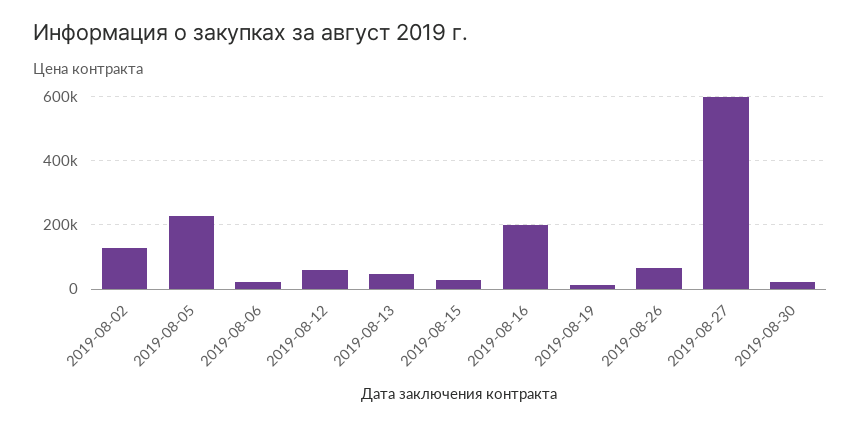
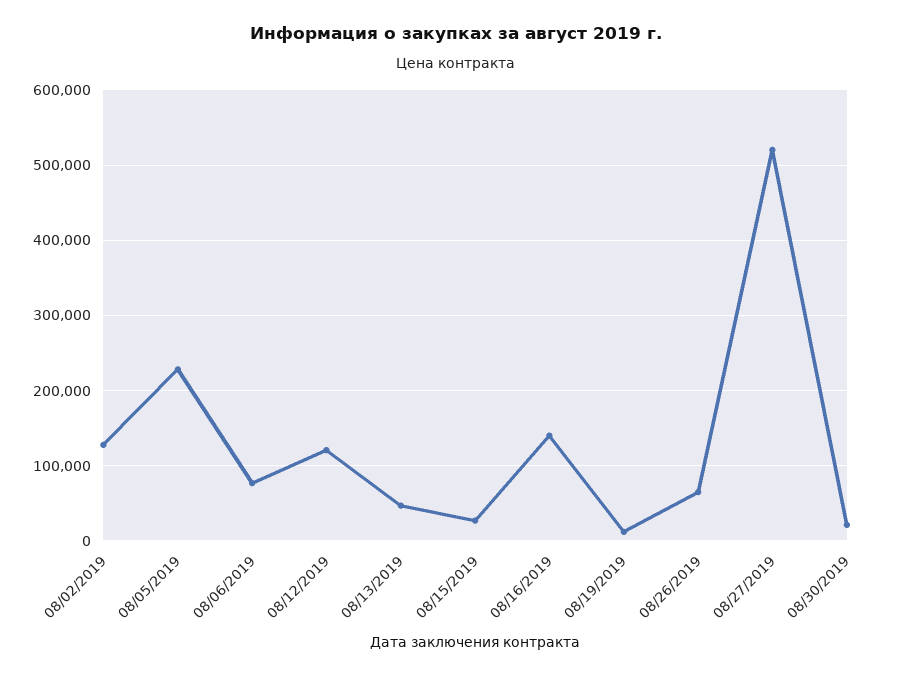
  {
    "2019-08-02": 130000,
    "2019-08-05": 230000,
-   "2019-08-06": 20000,
+   "2019-08-06": 80000,
-   "2019-08-12": 60000,
+   "2019-08-12": 120000,
    "2019-08-13": 50000,
    "2019-08-15": 30000,
-   "2019-08-16": 200000,
+   "2019-08-16": 140000,
    "2019-08-19": 10000,
    "2019-08-26": 60000,
-   "2019-08-27": 600000,
+   "2019-08-27": 520000,
    "2019-08-30": 20000
  }

